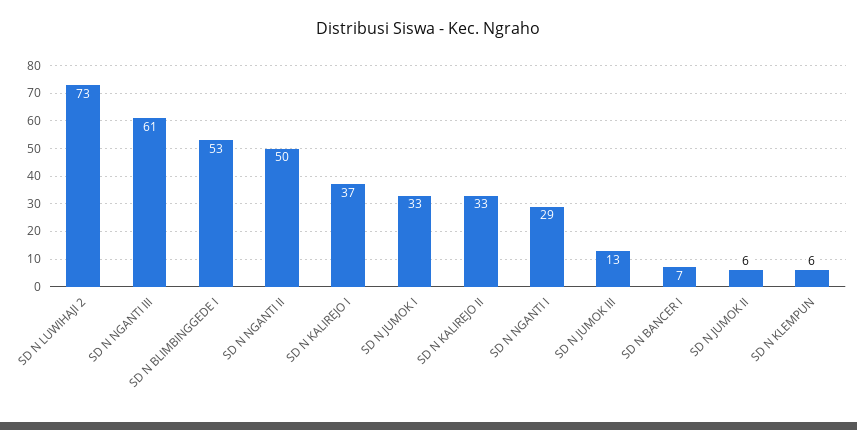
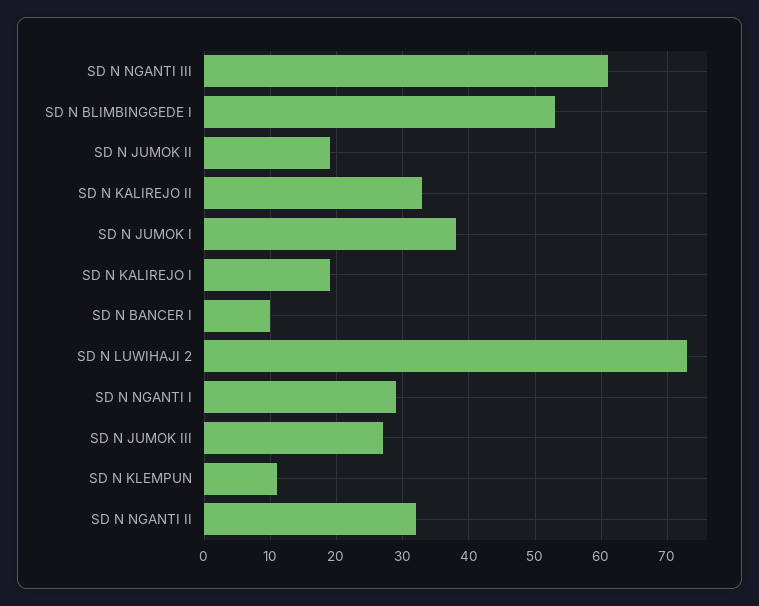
  {
    "SD N LUWIHAJI 2": 73,
    "SD N NGANTI III": 61,
    "SD N BLIMBINGGEDE I": 53,
-   "SD N NGANTI II": 50,
+   "SD N NGANTI II": 32,
-   "SD N KALIREJO I": 37,
+   "SD N KALIREJO I": 19,
-   "SD N JUMOK I": 33,
+   "SD N JUMOK I": 38,
    "SD N KALIREJO II": 33,
    "SD N NGANTI I": 29,
-   "SD N JUMOK III": 13,
+   "SD N JUMOK III": 27,
-   "SD N BANCER I": 7,
+   "SD N BANCER I": 10,
-   "SD N JUMOK II": 6,
+   "SD N JUMOK II": 19,
-   "SD N KLEMPUN": 6
+   "SD N KLEMPUN": 11
  }

